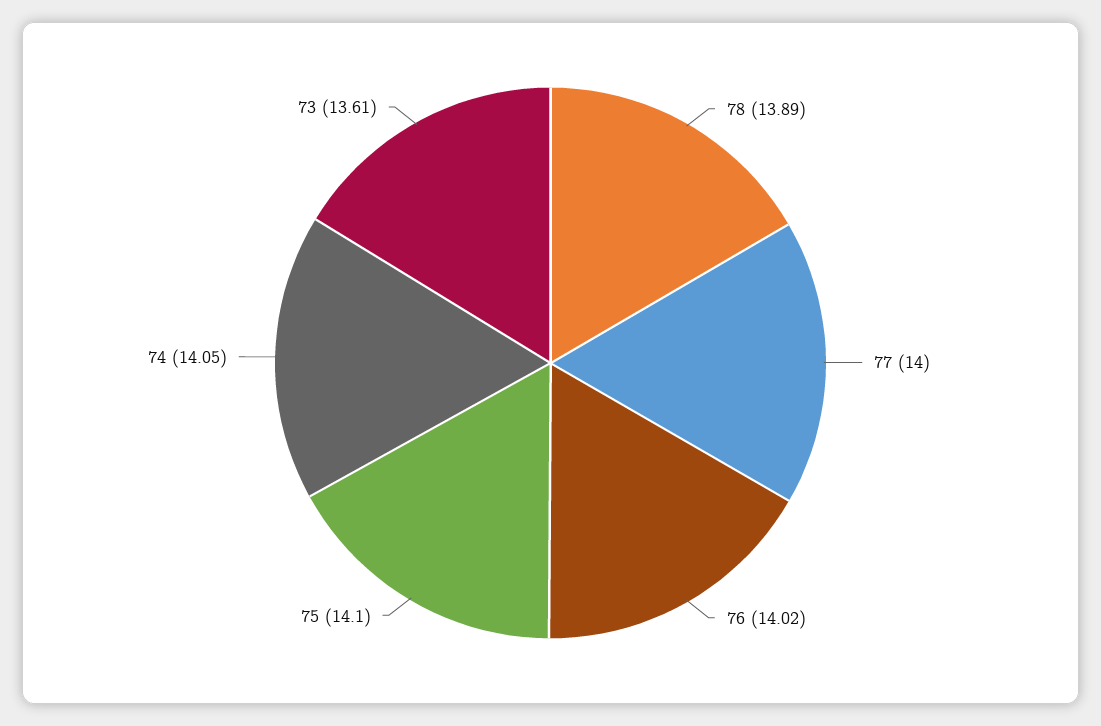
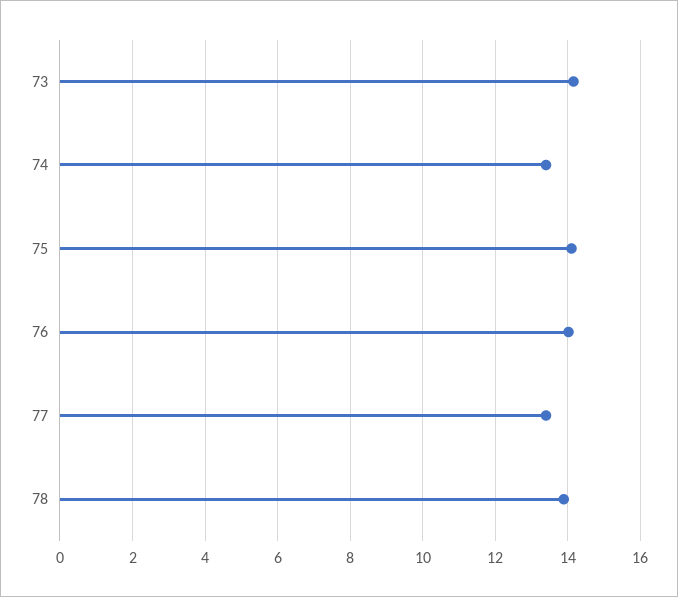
  {
    "78": 13.89,
-   "77": 14,
+   "77": 13.4,
    "76": 14.02,
    "75": 14.1,
-   "74": 14.05,
+   "74": 13.4,
-   "73": 13.61
+   "73": 14.2
  }

